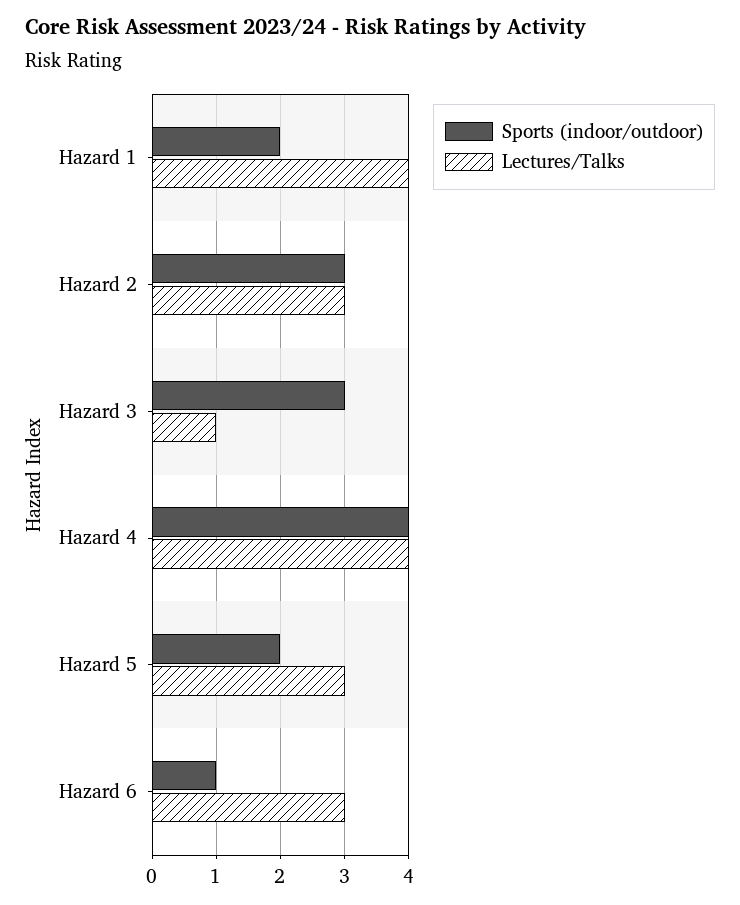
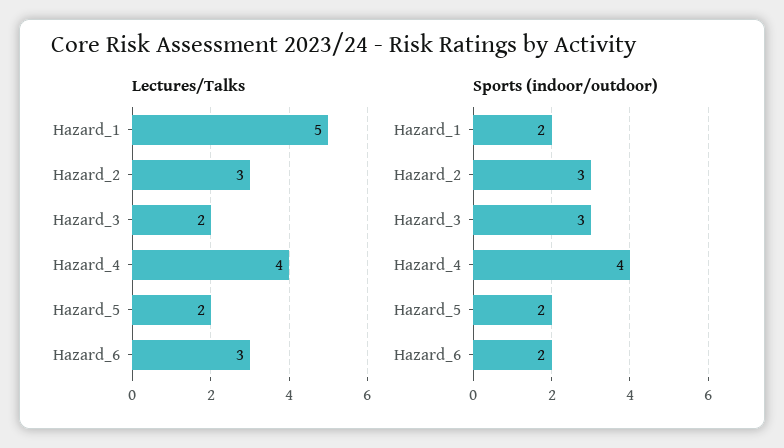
  {
    "Sports (indoor/outdoor)": {
      "Hazard 1": 2,
      "Hazard 2": 3,
      "Hazard 3": 3,
      "Hazard 4": 4,
      "Hazard 5": 2,
-     "Hazard 6": 1
+     "Hazard 6": 2
    },
    "Lectures/Talks": {
-     "Hazard 1": 4,
+     "Hazard 1": 5,
      "Hazard 2": 3,
-     "Hazard 3": 1,
+     "Hazard 3": 2,
      "Hazard 4": 4,
-     "Hazard 5": 3,
+     "Hazard 5": 2,
      "Hazard 6": 3
    }
  }

